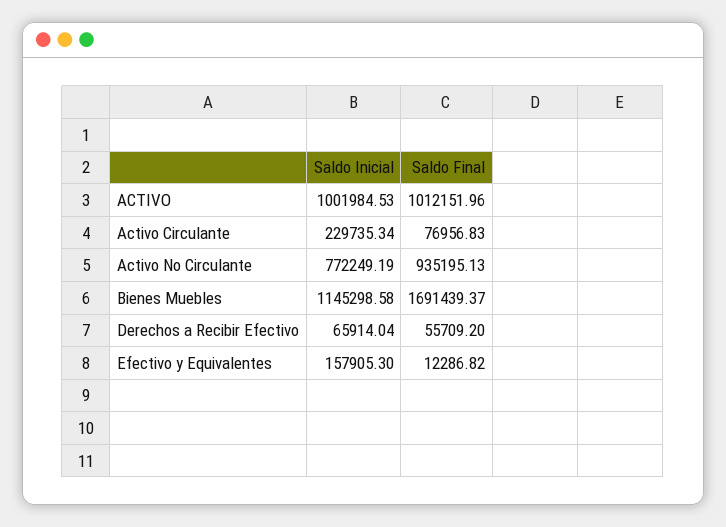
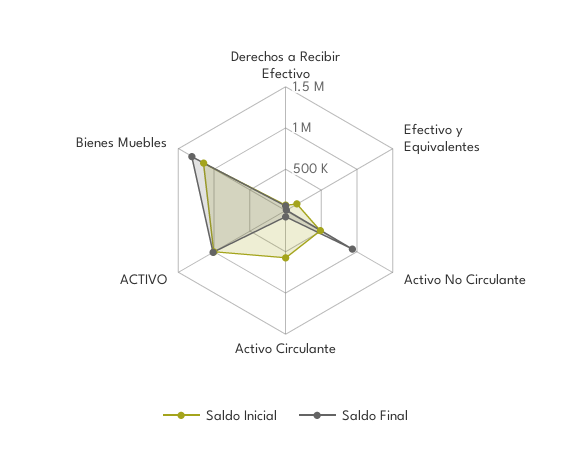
  {
    "Saldo Inicial": {
      "ACTIVO": 1001984.53,
-     "Activo Circulante": 229735.34,
+     "Activo Circulante": 600000,
-     "Activo No Circulante": 772249.19,
+     "Activo No Circulante": 500000,
      "Bienes Muebles": 1145298.58,
      "Derechos a Recibir Efectivo": 65914.04,
      "Efectivo y Equivalentes": 157905.3
    },
    "Saldo Final": {
      "ACTIVO": 1012151.96,
      "Activo Circulante": 76956.83,
      "Activo No Circulante": 935195.13,
-     "Bienes Muebles": 1691439.37,
+     "Bienes Muebles": 1300000,
      "Derechos a Recibir Efectivo": 55709.2,
      "Efectivo y Equivalentes": 12286.82
    }
  }

